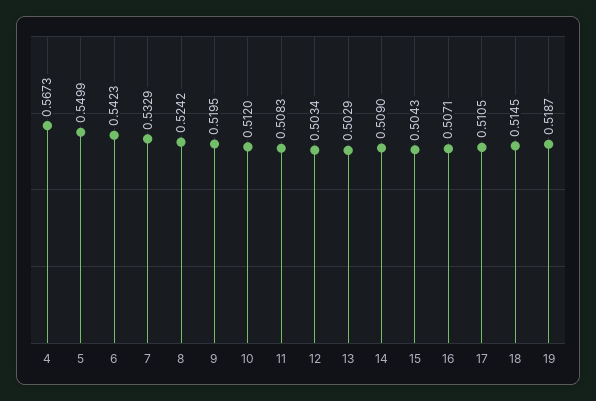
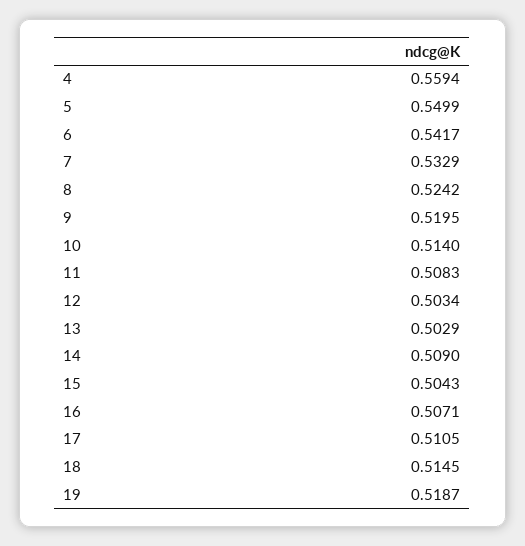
  {
-   "4": 0.5673,
+   "4": 0.5594,
    "5": 0.5499,
-   "6": 0.5423,
+   "6": 0.5417,
    "7": 0.5329,
    "8": 0.5242,
    "9": 0.5195,
-   "10": 0.512,
+   "10": 0.514,
    "11": 0.5083,
    "12": 0.5034,
    "13": 0.5029,
    "14": 0.509,
    "15": 0.5043,
    "16": 0.5071,
    "17": 0.5105,
    "18": 0.5145,
    "19": 0.5187
  }

